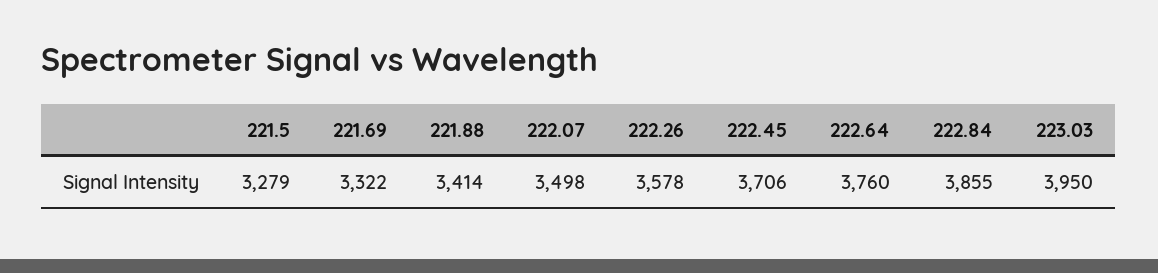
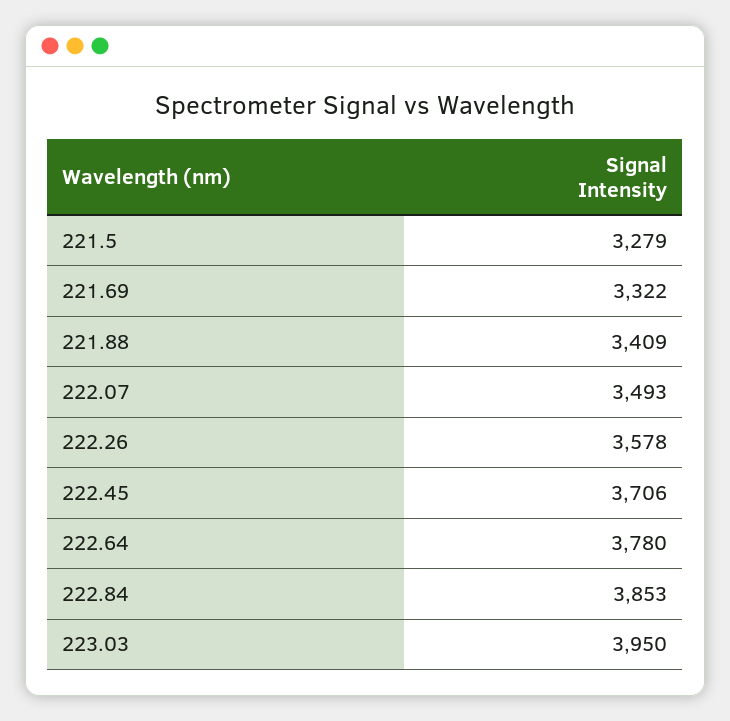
  {
    "221.5": 3279,
    "221.69": 3322,
-   "221.88": 3414,
+   "221.88": 3409,
-   "222.07": 3498,
+   "222.07": 3493,
    "222.26": 3578,
    "222.45": 3706,
-   "222.64": 3760,
+   "222.64": 3780,
-   "222.84": 3855,
+   "222.84": 3853,
    "223.03": 3950
  }

